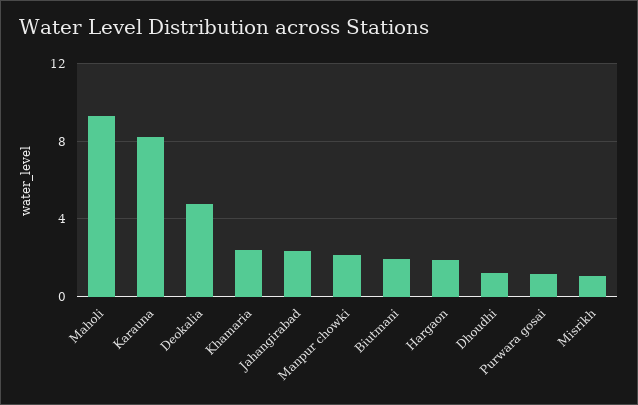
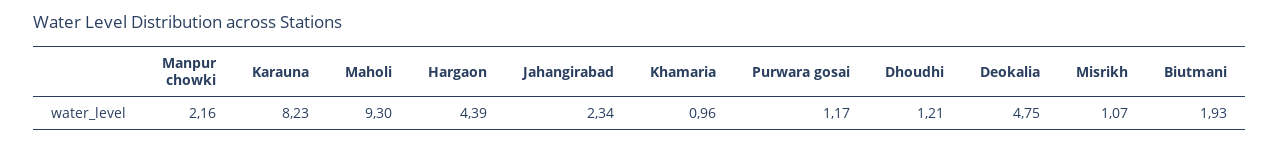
  {
    "Maholi": 9.3,
    "Karauna": 8.23,
    "Deokalia": 4.75,
-   "Khamaria": 2.5,
+   "Khamaria": 0.96,
    "Jahangirabad": 2.34,
    "Manpur chowki": 2.16,
    "Biutmani": 1.93,
-   "Hargaon": 2,
+   "Hargaon": 4.39,
    "Dhoudhi": 1.21,
    "Purwara gosai": 1.17,
    "Misrikh": 1.07
  }

